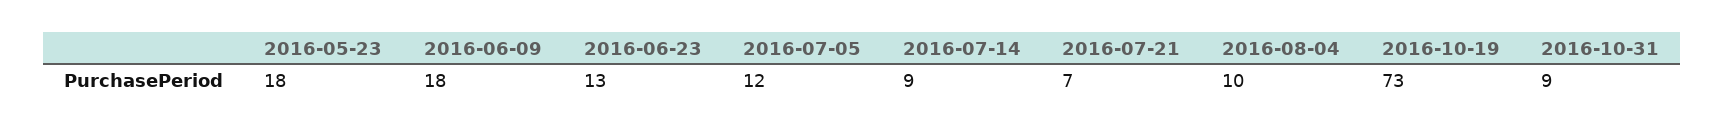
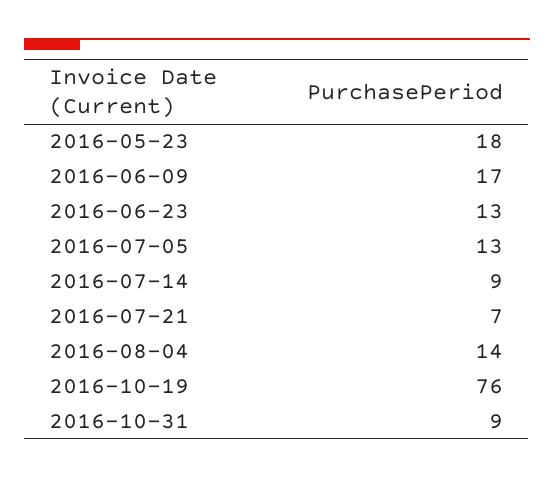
  {
    "2016-05-23": 18,
-   "2016-06-09": 18,
+   "2016-06-09": 17,
    "2016-06-23": 13,
-   "2016-07-05": 12,
+   "2016-07-05": 13,
    "2016-07-14": 9,
    "2016-07-21": 7,
-   "2016-08-04": 10,
+   "2016-08-04": 14,
-   "2016-10-19": 73,
+   "2016-10-19": 76,
    "2016-10-31": 9
  }

